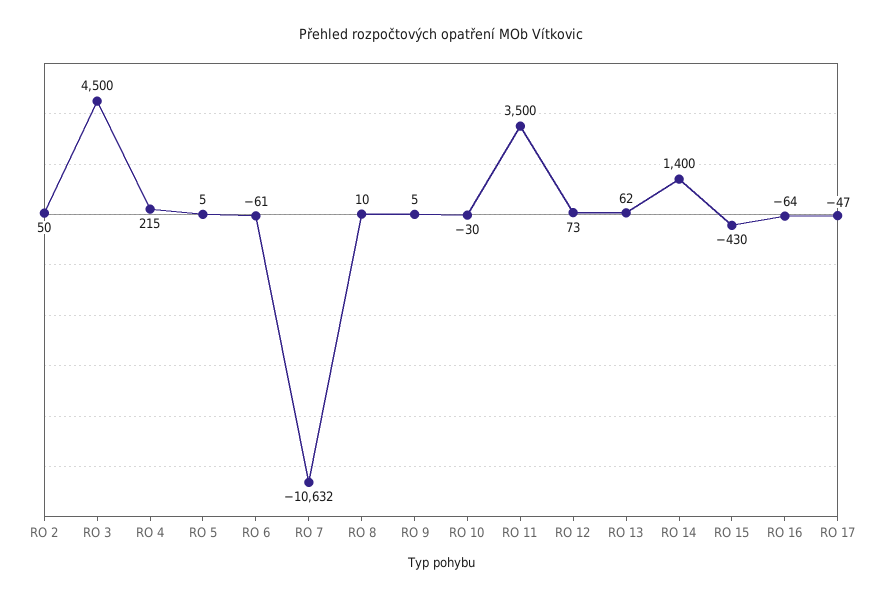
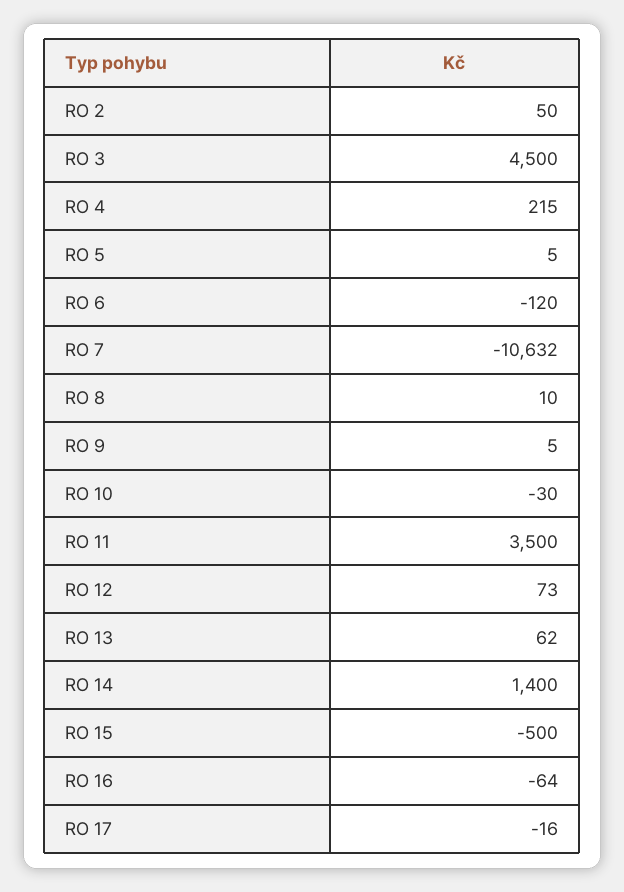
  {
    "RO 2": 50,
    "RO 3": 4500,
    "RO 4": 215,
    "RO 5": 5,
-   "RO 6": -61,
+   "RO 6": -120,
    "RO 7": -10632,
    "RO 8": 10,
    "RO 9": 5,
    "RO 10": -30,
    "RO 11": 3500,
    "RO 12": 73,
    "RO 13": 62,
    "RO 14": 1400,
-   "RO 15": -430,
+   "RO 15": -500,
    "RO 16": -64,
-   "RO 17": -47
+   "RO 17": -16
  }

